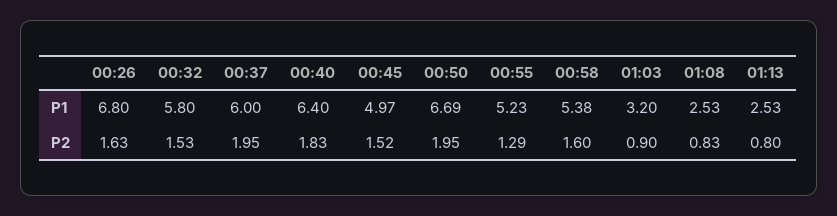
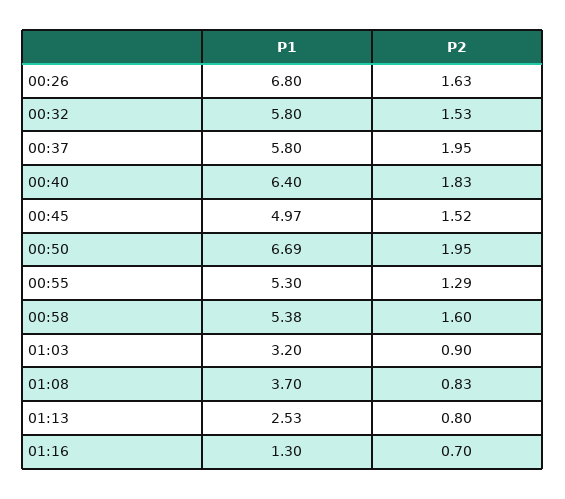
  {
    "00:26": {
      "P1": 6.8,
      "P2": 1.63
    },
    "00:32": {
      "P1": 5.8,
      "P2": 1.53
    },
    "00:37": {
-     "P1": 6,
+     "P1": 5.8,
      "P2": 1.95
    },
    "00:40": {
      "P1": 6.4,
      "P2": 1.83
    },
    "00:45": {
      "P1": 4.97,
      "P2": 1.52
    },
    "00:50": {
      "P1": 6.69,
      "P2": 1.95
    },
    "00:55": {
-     "P1": 5.23,
+     "P1": 5.3,
      "P2": 1.29
    },
    "00:58": {
      "P1": 5.38,
      "P2": 1.6
    },
    "01:03": {
      "P1": 3.2,
      "P2": 0.9
    },
    "01:08": {
-     "P1": 2.53,
+     "P1": 3.7,
      "P2": 0.83
    },
    "01:13": {
      "P1": 2.53,
      "P2": 0.8
-   }
+   },
+   "01:16": {
+     "P1": 1.3,
+     "P2": 0.7
+   }
  }

